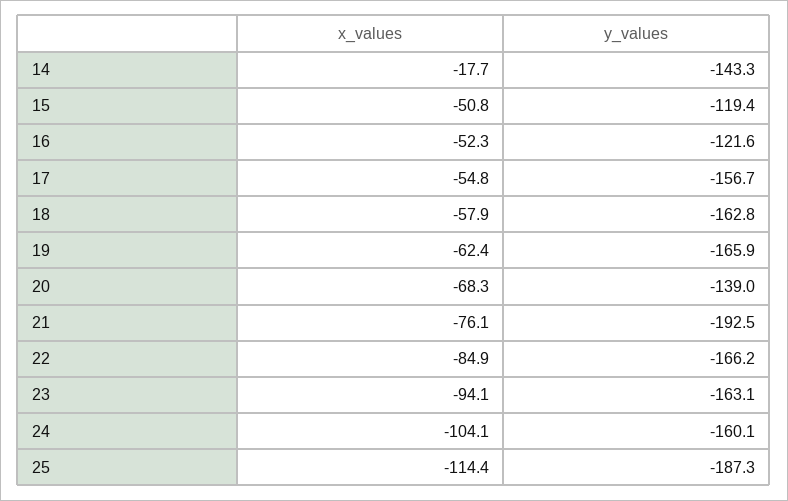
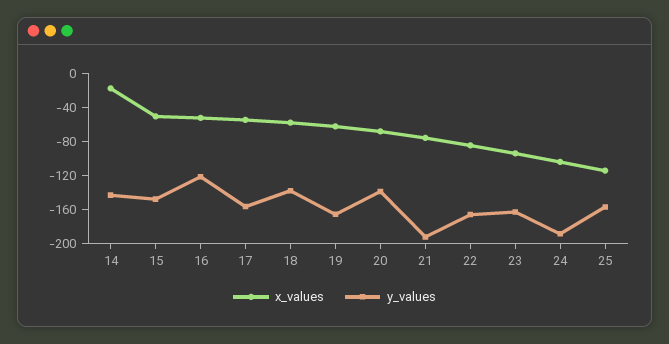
  {
    "x_values": {
      "14": -17.7,
      "15": -50.8,
      "16": -52.3,
      "17": -54.8,
      "18": -57.9,
      "19": -62.4,
      "20": -68.3,
      "21": -76.1,
      "22": -84.9,
      "23": -94.1,
      "24": -104.1,
      "25": -114.4
    },
    "y_values": {
      "14": -143.3,
-     "15": -119.4,
+     "15": -150,
      "16": -121.6,
      "17": -156.7,
-     "18": -162.8,
+     "18": -140,
      "19": -165.9,
      "20": -139,
      "21": -192.5,
      "22": -166.2,
      "23": -163.1,
-     "24": -160.1,
+     "24": -190,
-     "25": -187.3
+     "25": -160
    }
  }

